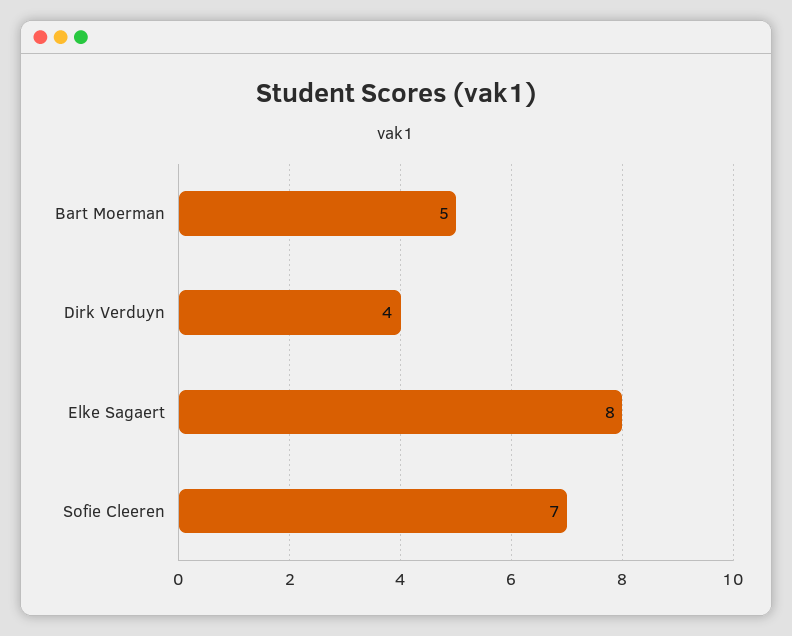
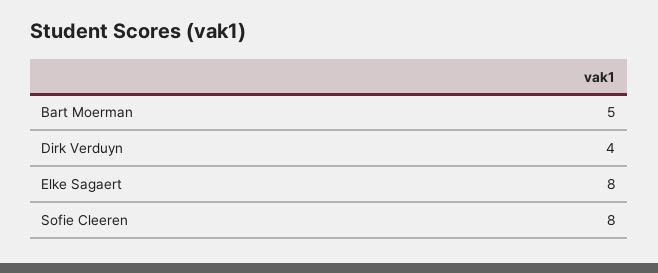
  {
    "Bart Moerman": 5,
    "Dirk Verduyn": 4,
    "Elke Sagaert": 8,
-   "Sofie Cleeren": 7
+   "Sofie Cleeren": 8
  }

